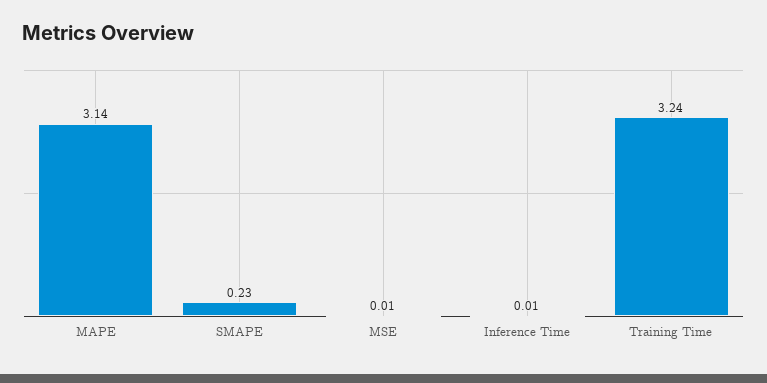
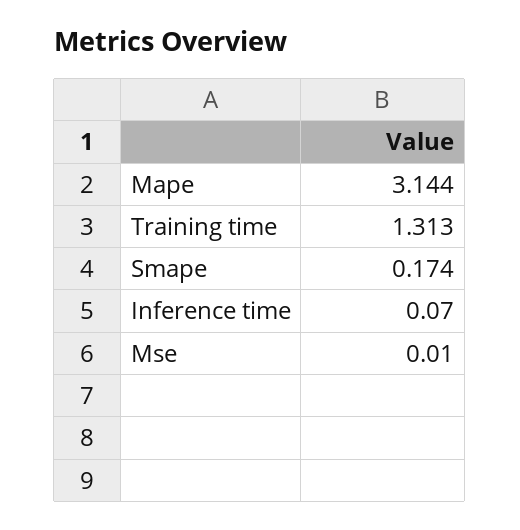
  {
    "MAPE": 3.144,
-   "SMAPE": 0.23,
+   "SMAPE": 0.174,
    "MSE": 0.01,
-   "Inference Time": 0.01,
+   "Inference Time": 0.07,
-   "Training Time": 3.24
+   "Training Time": 1.313
  }

